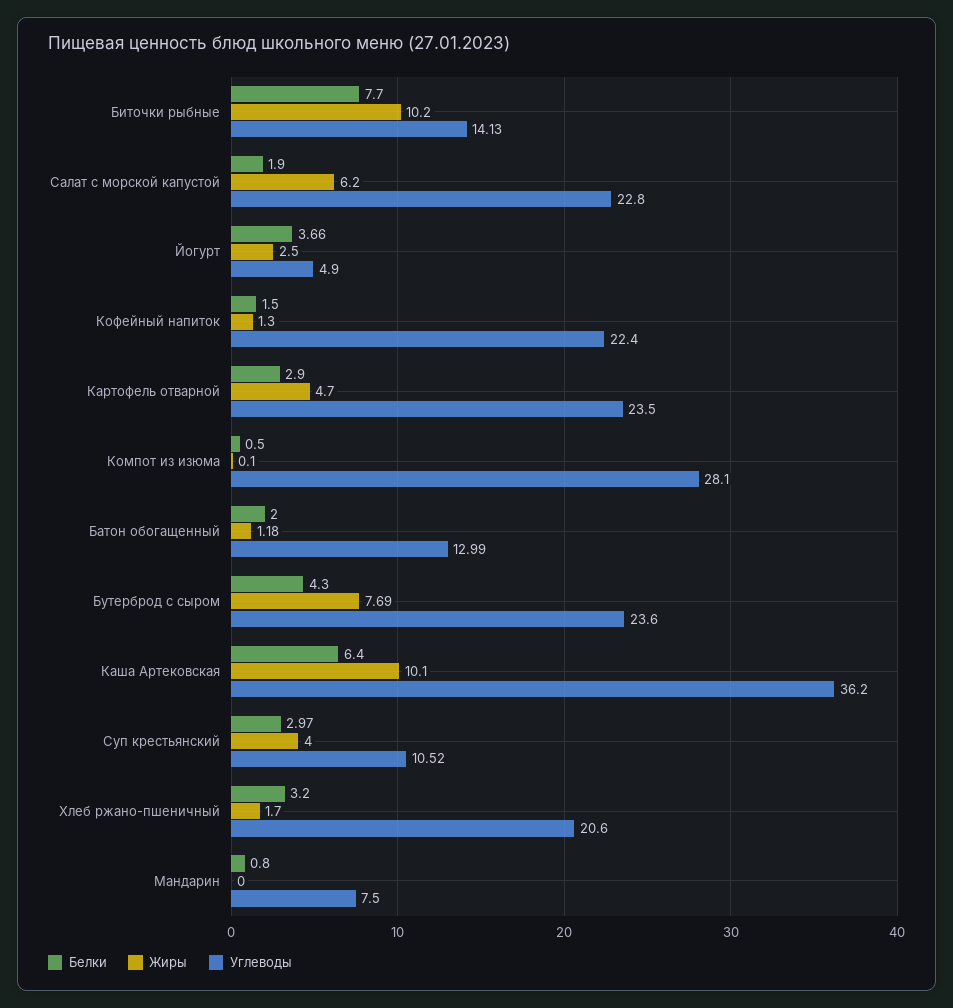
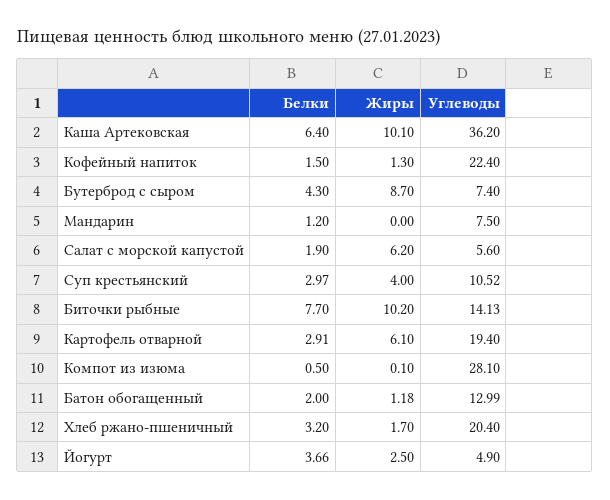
  {
    "Белки": {
      "Биточки рыбные": 7.7,
      "Салат с морской капустой": 1.9,
      "Йогурт": 3.66,
      "Кофейный напиток": 1.5,
-     "Картофель отварной": 2.9,
+     "Картофель отварной": 2.91,
      "Компот из изюма": 0.5,
      "Батон обогащенный": 2,
      "Бутерброд с сыром": 4.3,
      "Каша Артековская": 6.4,
      "Суп крестьянский": 2.97,
      "Хлеб ржано-пшеничный": 3.2,
-     "Мандарин": 0.8
+     "Мандарин": 1.2
    },
    "Жиры": {
      "Биточки рыбные": 10.2,
      "Салат с морской капустой": 6.2,
      "Йогурт": 2.5,
      "Кофейный напиток": 1.3,
-     "Картофель отварной": 4.7,
+     "Картофель отварной": 6.1,
      "Компот из изюма": 0.1,
      "Батон обогащенный": 1.18,
-     "Бутерброд с сыром": 7.69,
+     "Бутерброд с сыром": 8.7,
      "Каша Артековская": 10.1,
      "Суп крестьянский": 4,
      "Хлеб ржано-пшеничный": 1.7,
      "Мандарин": 0
    },
    "Углеводы": {
      "Биточки рыбные": 14.13,
-     "Салат с морской капустой": 22.8,
+     "Салат с морской капустой": 5.6,
      "Йогурт": 4.9,
      "Кофейный напиток": 22.4,
-     "Картофель отварной": 23.5,
+     "Картофель отварной": 19.4,
      "Компот из изюма": 28.1,
      "Батон обогащенный": 12.99,
-     "Бутерброд с сыром": 23.6,
+     "Бутерброд с сыром": 7.4,
      "Каша Артековская": 36.2,
      "Суп крестьянский": 10.52,
-     "Хлеб ржано-пшеничный": 20.6,
+     "Хлеб ржано-пшеничный": 20.4,
      "Мандарин": 7.5
    }
  }

